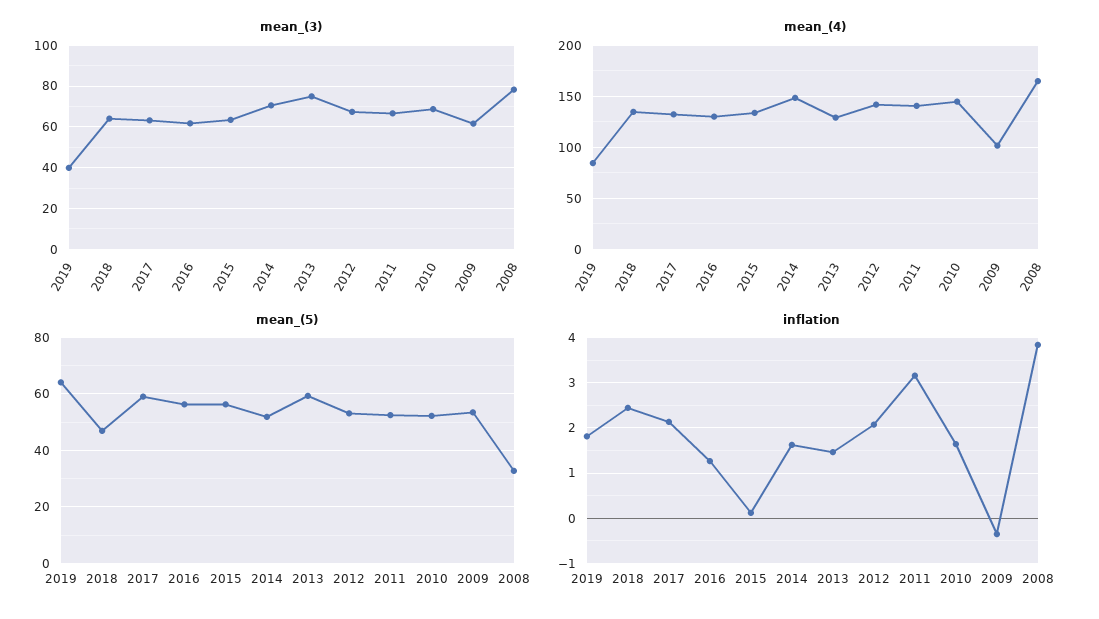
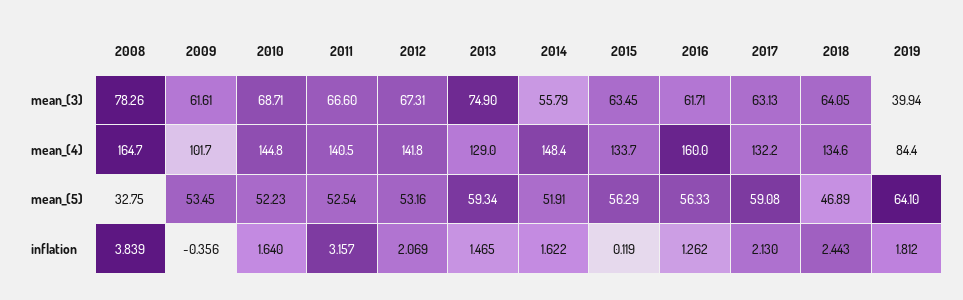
  {
    "mean_(3)": {
      "2019": 39.94,
      "2018": 64.05,
      "2017": 63.13,
      "2016": 61.71,
      "2015": 63.45,
-     "2014": 70,
+     "2014": 55.79,
      "2013": 74.9,
      "2012": 67.31,
      "2011": 66.6,
      "2010": 68.71,
      "2009": 61.61,
      "2008": 78.26
    },
    "mean_(4)": {
      "2019": 84.4,
      "2018": 134.6,
      "2017": 132.2,
-     "2016": 130,
+     "2016": 160,
      "2015": 133.7,
      "2014": 148.4,
      "2013": 129,
      "2012": 141.8,
      "2011": 140.5,
      "2010": 144.8,
      "2009": 101.7,
      "2008": 164.7
    },
    "mean_(5)": {
      "2019": 64.1,
      "2018": 46.89,
      "2017": 59.08,
      "2016": 56.33,
      "2015": 56.29,
      "2014": 51.91,
      "2013": 59.34,
      "2012": 53.16,
      "2011": 52.54,
      "2010": 52.23,
      "2009": 53.45,
      "2008": 32.75
    },
    "inflation": {
      "2019": 1.812,
      "2018": 2.443,
      "2017": 2.13,
      "2016": 1.262,
      "2015": 0.119,
      "2014": 1.622,
      "2013": 1.465,
      "2012": 2.069,
      "2011": 3.157,
      "2010": 1.64,
      "2009": -0.356,
      "2008": 3.839
    }
  }

